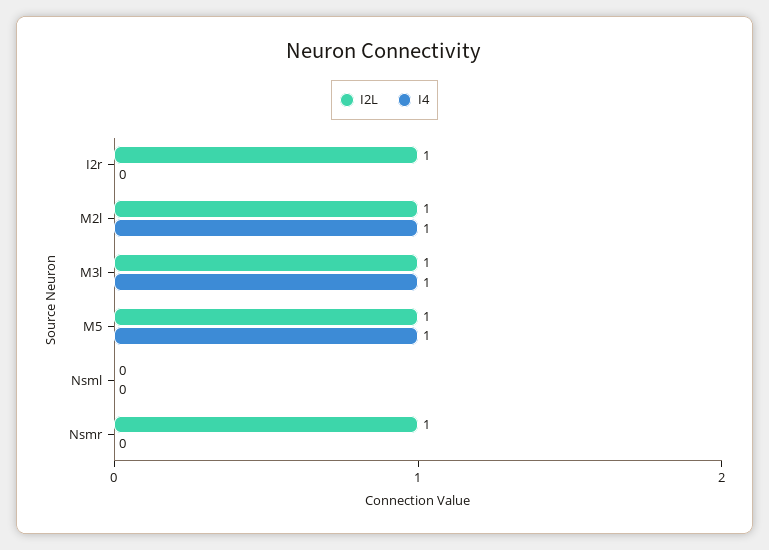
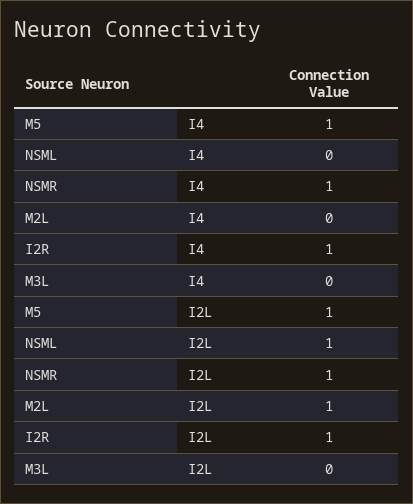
  {
    "I2L": {
      "I2r": 1,
      "M2l": 1,
-     "M3l": 1,
+     "M3l": 0,
      "M5": 1,
-     "Nsml": 0,
+     "Nsml": 1,
      "Nsmr": 1
    },
    "I4": {
-     "I2r": 0,
+     "I2r": 1,
-     "M2l": 1,
+     "M2l": 0,
-     "M3l": 1,
+     "M3l": 0,
      "M5": 1,
      "Nsml": 0,
-     "Nsmr": 0
+     "Nsmr": 1
    }
  }

